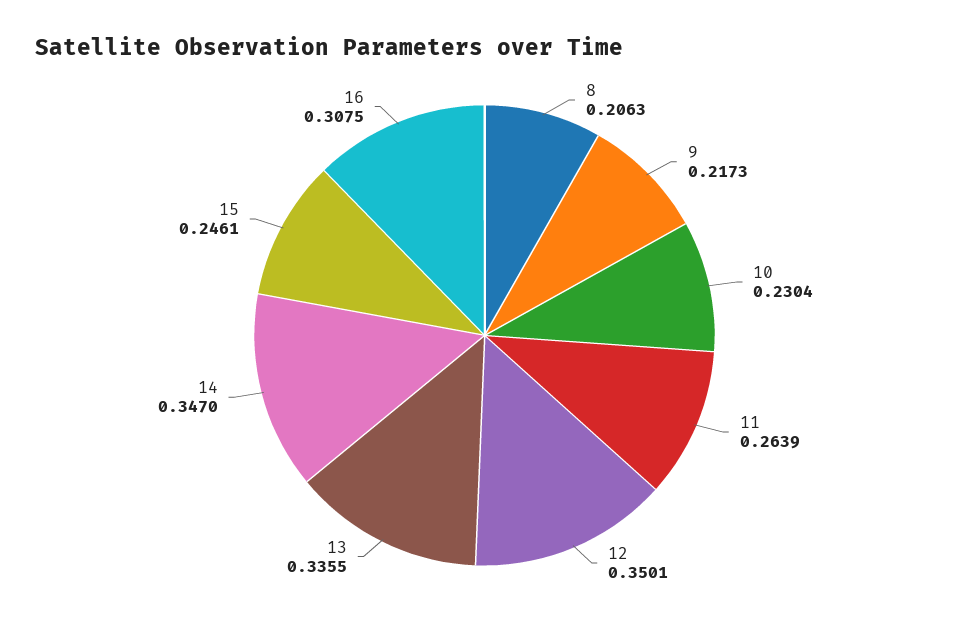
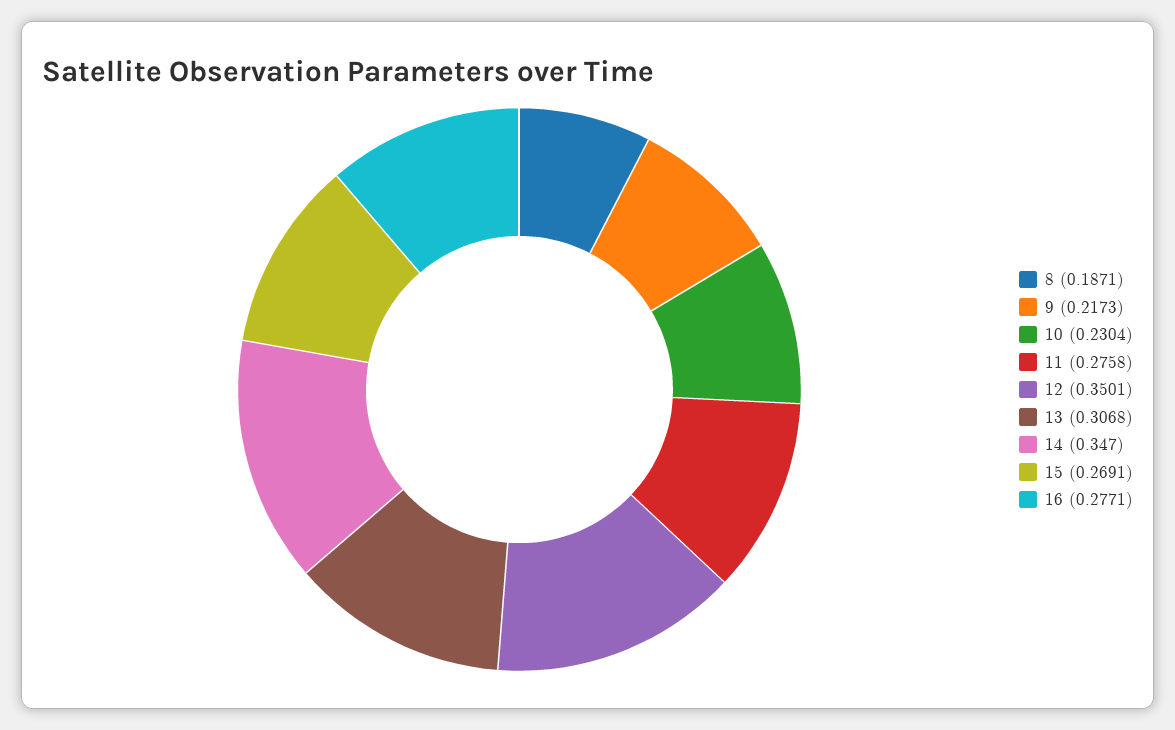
  {
-   "8": 0.2063,
+   "8": 0.1871,
    "9": 0.2173,
    "10": 0.2304,
-   "11": 0.2639,
+   "11": 0.2758,
    "12": 0.3501,
-   "13": 0.3355,
+   "13": 0.3068,
    "14": 0.347,
-   "15": 0.2461,
+   "15": 0.2691,
-   "16": 0.3075
+   "16": 0.2771
  }

